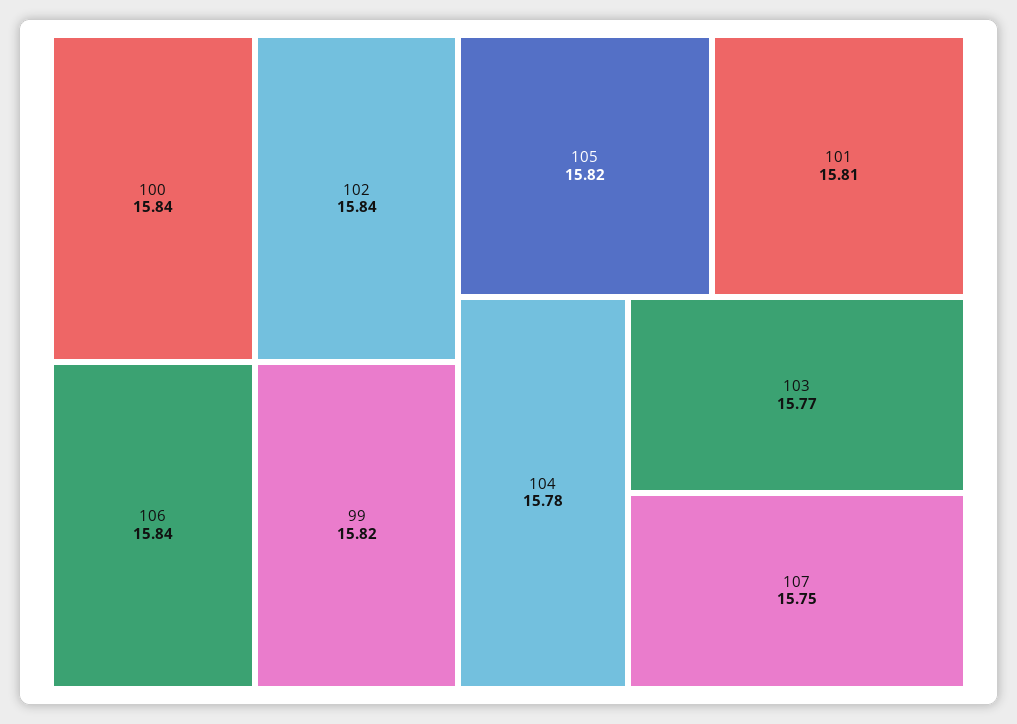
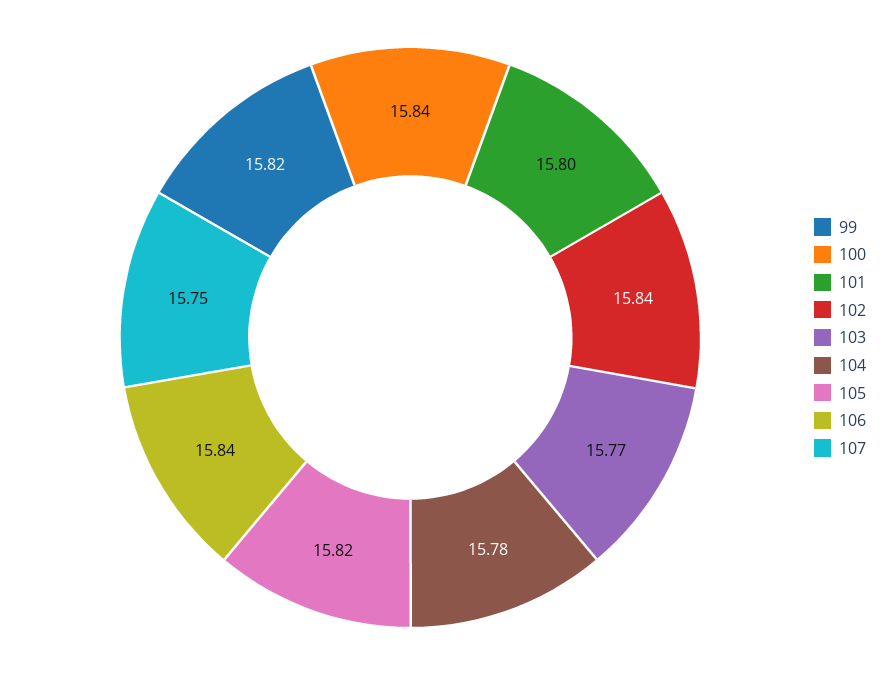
  {
    "100": 15.84,
    "102": 15.84,
    "106": 15.84,
    "99": 15.82,
    "105": 15.82,
-   "101": 15.81,
+   "101": 15.8,
    "104": 15.78,
    "103": 15.77,
    "107": 15.75
  }

